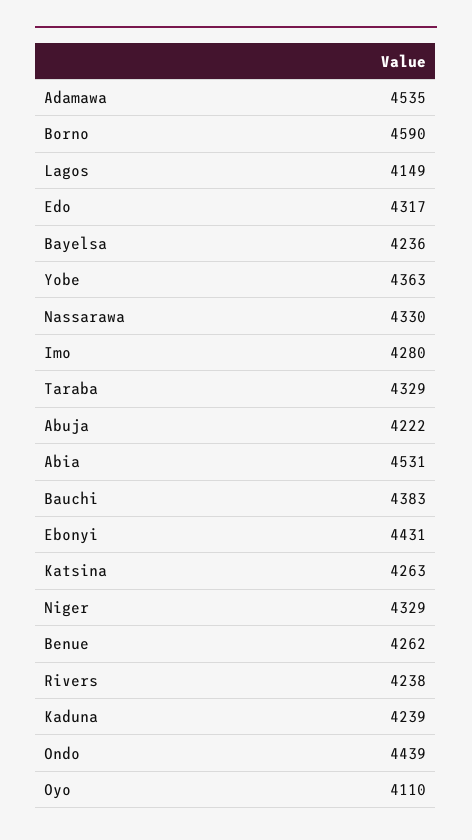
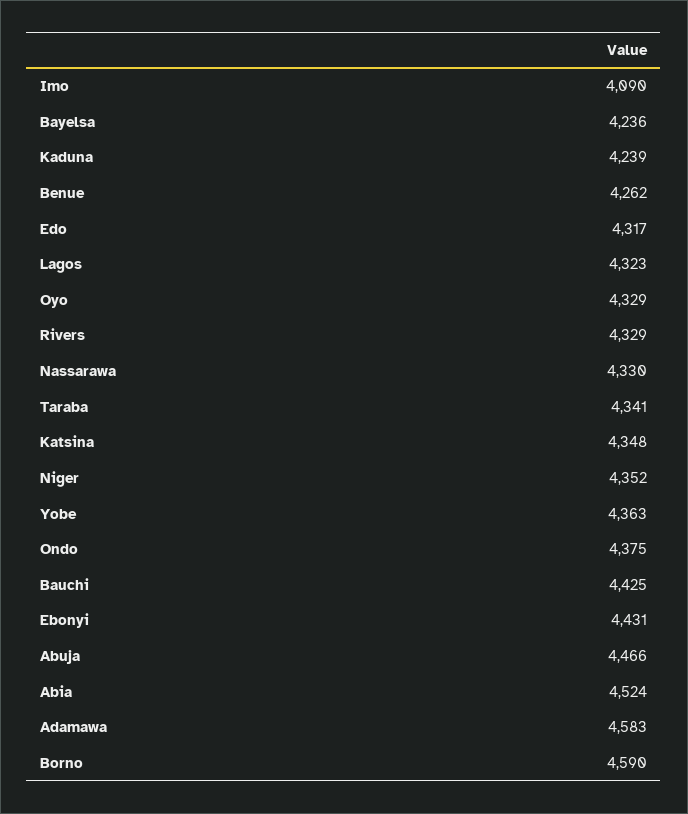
  {
-   "Adamawa": 4535,
+   "Adamawa": 4583,
    "Borno": 4590,
-   "Lagos": 4149,
+   "Lagos": 4323,
    "Edo": 4317,
    "Bayelsa": 4236,
    "Yobe": 4363,
    "Nassarawa": 4330,
-   "Imo": 4280,
+   "Imo": 4090,
-   "Taraba": 4329,
+   "Taraba": 4341,
-   "Abuja": 4222,
+   "Abuja": 4466,
-   "Abia": 4531,
+   "Abia": 4524,
-   "Bauchi": 4383,
+   "Bauchi": 4425,
    "Ebonyi": 4431,
-   "Katsina": 4263,
+   "Katsina": 4348,
-   "Niger": 4329,
+   "Niger": 4352,
    "Benue": 4262,
-   "Rivers": 4238,
+   "Rivers": 4329,
    "Kaduna": 4239,
-   "Ondo": 4439,
+   "Ondo": 4375,
-   "Oyo": 4110
+   "Oyo": 4329
  }

